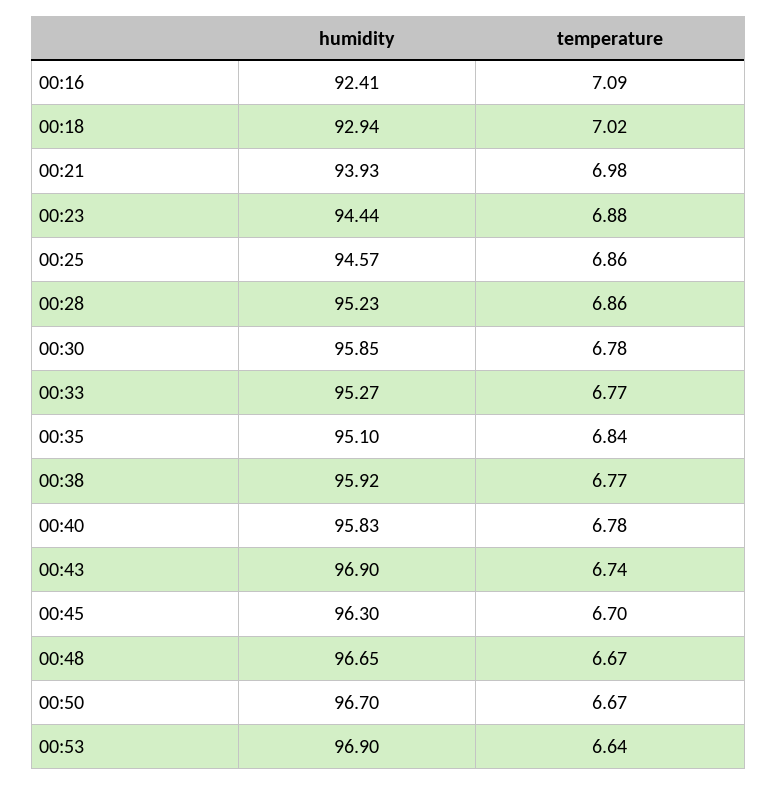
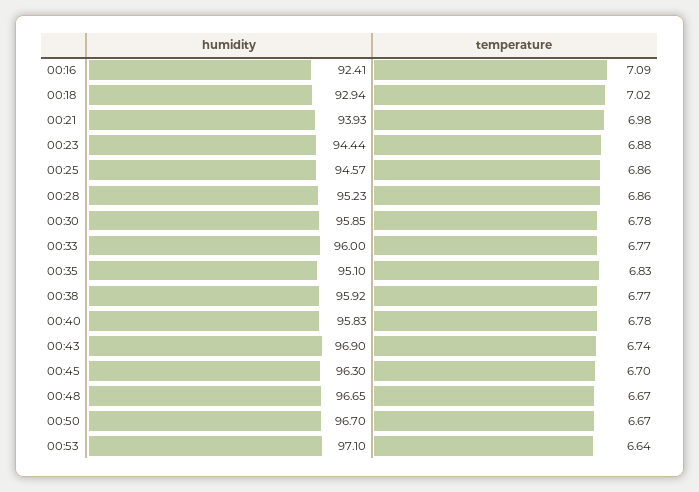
  {
    "humidity": {
      "00:16": 92.41,
      "00:18": 92.94,
      "00:21": 93.93,
      "00:23": 94.44,
      "00:25": 94.57,
      "00:28": 95.23,
      "00:30": 95.85,
-     "00:33": 95.27,
+     "00:33": 96,
      "00:35": 95.1,
      "00:38": 95.92,
      "00:40": 95.83,
      "00:43": 96.9,
      "00:45": 96.3,
      "00:48": 96.65,
      "00:50": 96.7,
-     "00:53": 96.9
+     "00:53": 97.1
    },
    "temperature": {
      "00:16": 7.09,
      "00:18": 7.02,
      "00:21": 6.98,
      "00:23": 6.88,
      "00:25": 6.86,
      "00:28": 6.86,
      "00:30": 6.78,
      "00:33": 6.77,
-     "00:35": 6.84,
+     "00:35": 6.83,
      "00:38": 6.77,
      "00:40": 6.78,
      "00:43": 6.74,
      "00:45": 6.7,
      "00:48": 6.67,
      "00:50": 6.67,
      "00:53": 6.64
    }
  }

